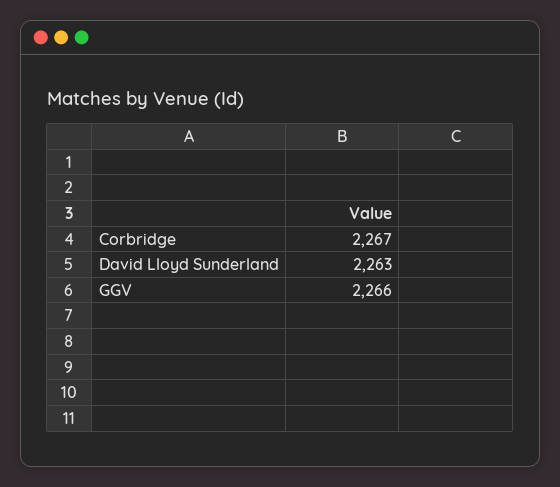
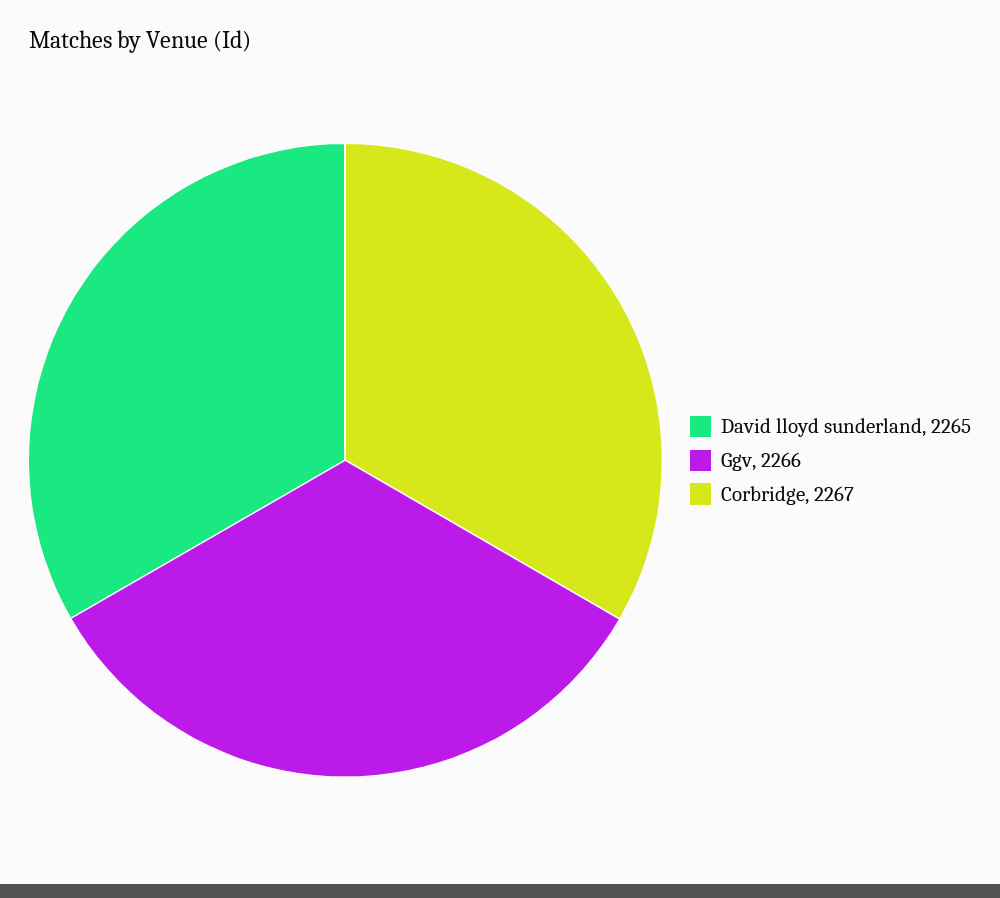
  {
    "Corbridge": 2267,
-   "David Lloyd Sunderland": 2263,
+   "David Lloyd Sunderland": 2265,
    "GGV": 2266
  }

